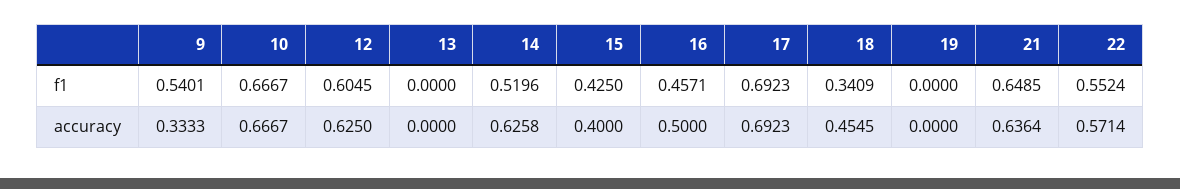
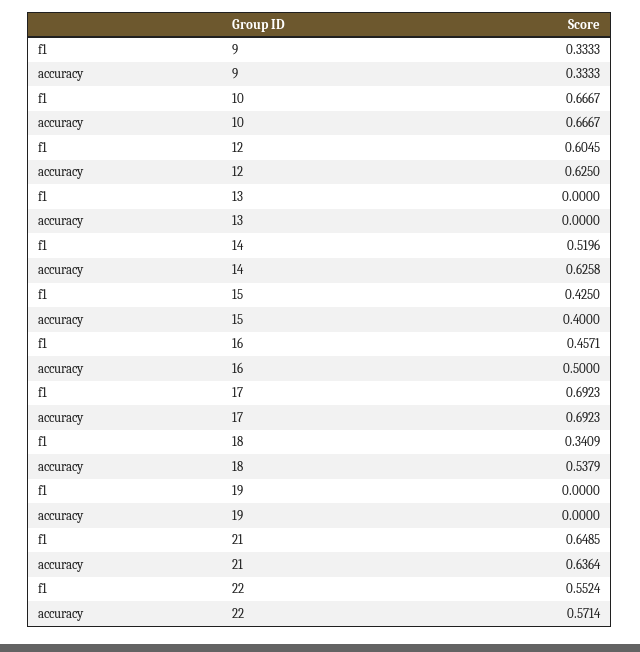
  {
    "9": {
-     "f1": 0.5401,
+     "f1": 0.3333,
      "accuracy": 0.3333
    },
    "10": {
      "f1": 0.6667,
      "accuracy": 0.6667
    },
    "12": {
      "f1": 0.6045,
      "accuracy": 0.625
    },
    "13": {
      "f1": 0,
      "accuracy": 0
    },
    "14": {
      "f1": 0.5196,
      "accuracy": 0.6258
    },
    "15": {
      "f1": 0.425,
      "accuracy": 0.4
    },
    "16": {
      "f1": 0.4571,
      "accuracy": 0.5
    },
    "17": {
      "f1": 0.6923,
      "accuracy": 0.6923
    },
    "18": {
      "f1": 0.3409,
-     "accuracy": 0.4545
+     "accuracy": 0.5379
    },
    "19": {
      "f1": 0,
      "accuracy": 0
    },
    "21": {
      "f1": 0.6485,
      "accuracy": 0.6364
    },
    "22": {
      "f1": 0.5524,
      "accuracy": 0.5714
    }
  }

